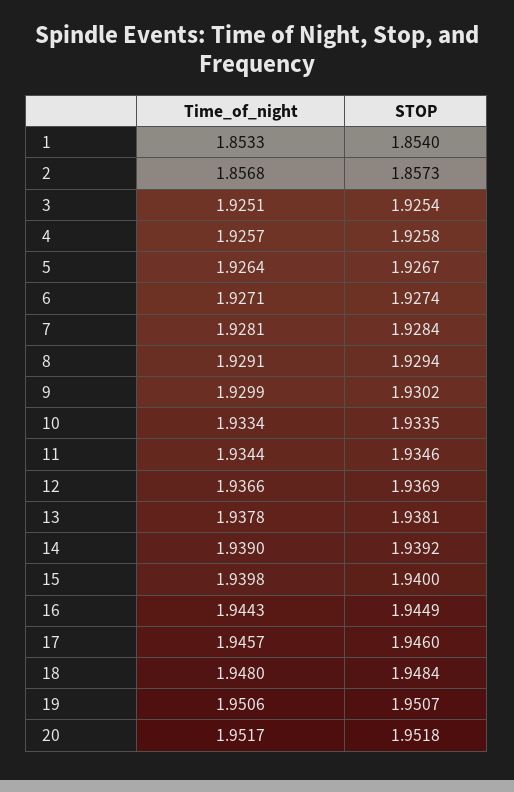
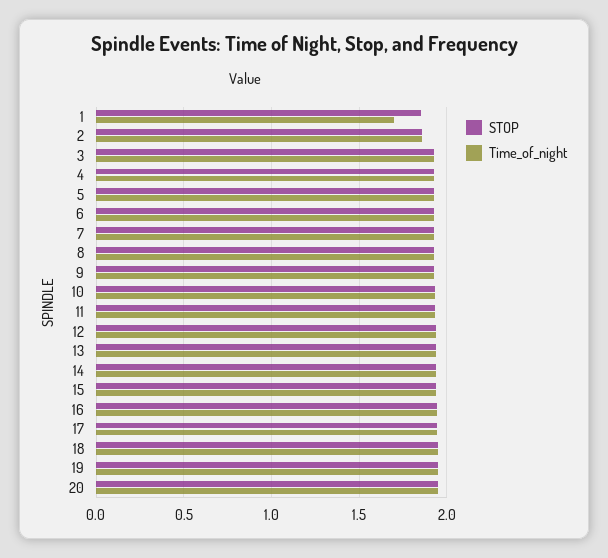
  {
    "Time_of_night": {
-     "1": 1.8533,
+     "1": 1.7,
      "2": 1.8568,
      "3": 1.9251,
      "4": 1.9257,
      "5": 1.9264,
      "6": 1.9271,
      "7": 1.9281,
      "8": 1.9291,
      "9": 1.9299,
      "10": 1.9334,
      "11": 1.9344,
      "12": 1.9366,
      "13": 1.9378,
      "14": 1.939,
      "15": 1.9398,
      "16": 1.9443,
      "17": 1.9457,
      "18": 1.948,
      "19": 1.9506,
      "20": 1.9517
    },
    "STOP": {
      "1": 1.854,
      "2": 1.8573,
      "3": 1.9254,
      "4": 1.9258,
      "5": 1.9267,
      "6": 1.9274,
      "7": 1.9284,
      "8": 1.9294,
      "9": 1.9302,
      "10": 1.9335,
      "11": 1.9346,
      "12": 1.9369,
      "13": 1.9381,
      "14": 1.9392,
      "15": 1.94,
      "16": 1.9449,
      "17": 1.946,
      "18": 1.9484,
      "19": 1.9507,
      "20": 1.9518
    }
  }

